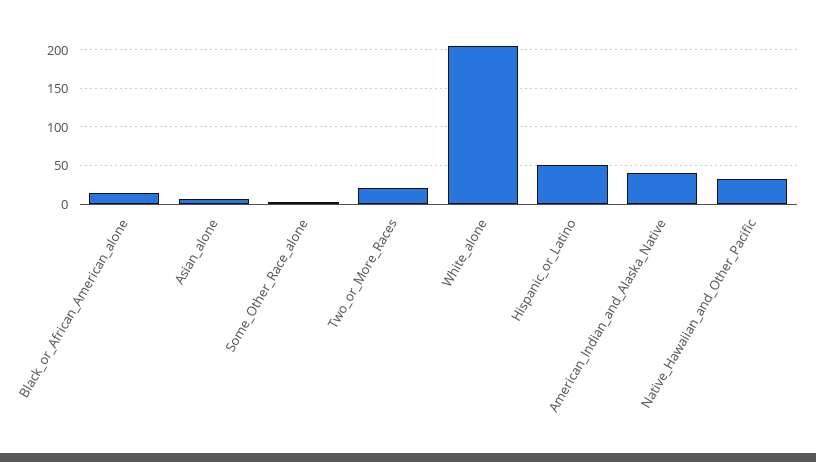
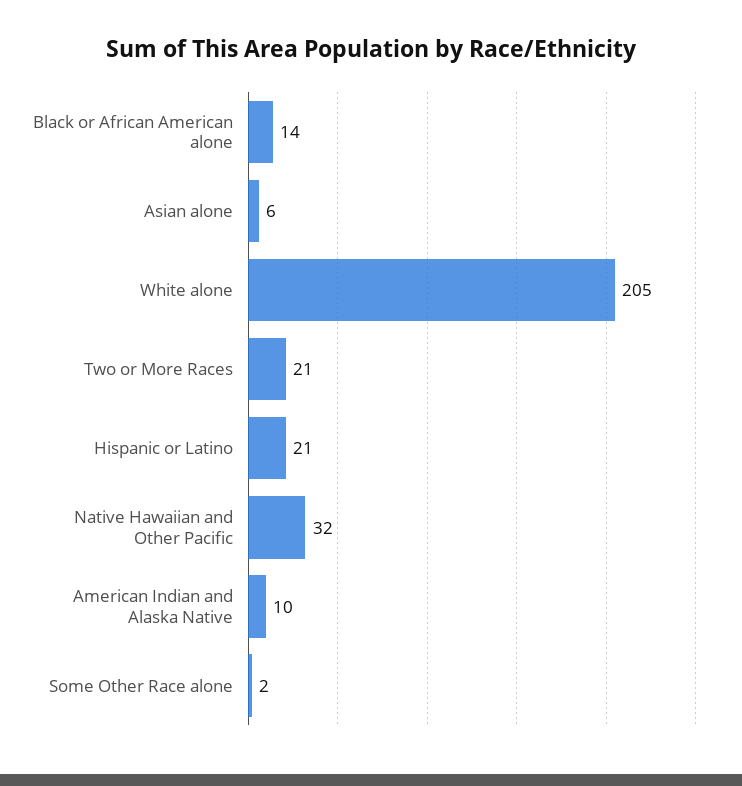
  {
    "Black_or_African_American_alone": 14,
    "Asian_alone": 6,
    "Some_Other_Race_alone": 2,
    "Two_or_More_Races": 21,
    "White_alone": 205,
-   "Hispanic_or_Latino": 50,
+   "Hispanic_or_Latino": 21,
-   "American_Indian_and_Alaska_Native": 40,
+   "American_Indian_and_Alaska_Native": 10,
    "Native_Hawaiian_and_Other_Pacific": 32
  }

